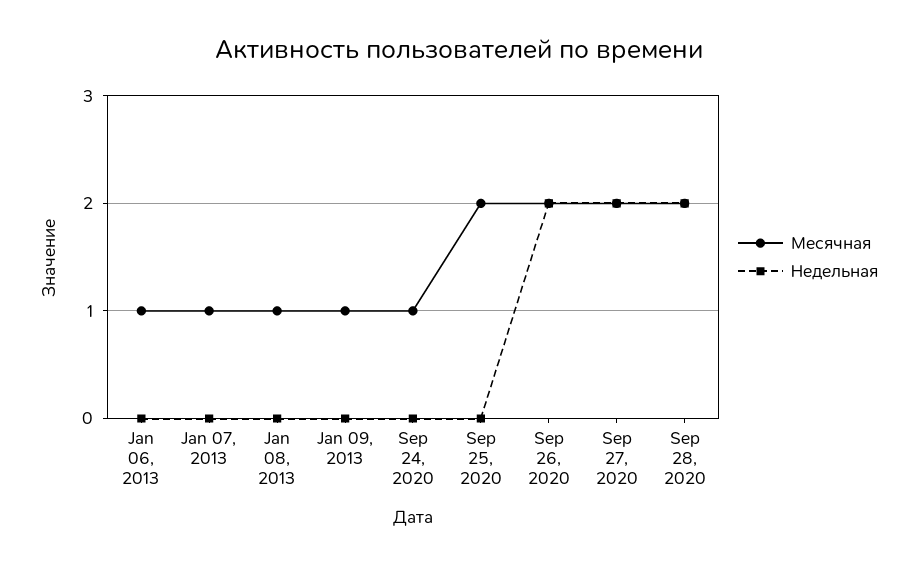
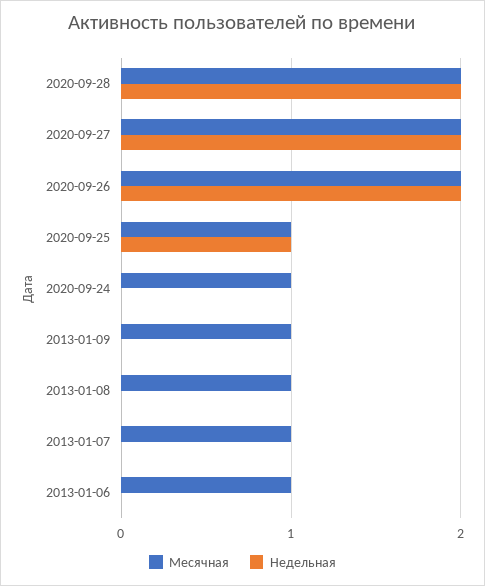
  {
    "Месячная": {
      "Jan 06, 2013": 1,
      "Jan 07, 2013": 1,
      "Jan 08, 2013": 1,
      "Jan 09, 2013": 1,
      "Sep 24, 2020": 1,
-     "Sep 25, 2020": 2,
+     "Sep 25, 2020": 1,
      "Sep 26, 2020": 2,
      "Sep 27, 2020": 2,
      "Sep 28, 2020": 2
    },
    "Недельная": {
      "Jan 06, 2013": 0,
      "Jan 07, 2013": 0,
      "Jan 08, 2013": 0,
      "Jan 09, 2013": 0,
      "Sep 24, 2020": 0,
-     "Sep 25, 2020": 0,
+     "Sep 25, 2020": 1,
      "Sep 26, 2020": 2,
      "Sep 27, 2020": 2,
      "Sep 28, 2020": 2
    }
  }

